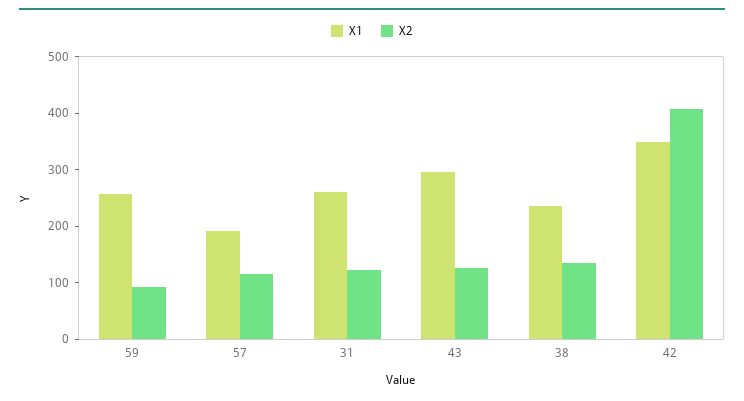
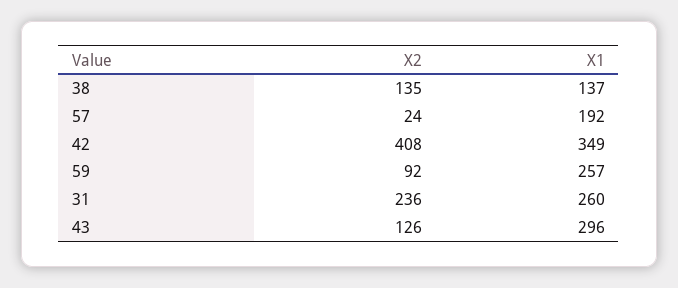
  {
    "X1": {
      "59": 257,
      "57": 192,
      "31": 260,
      "43": 296,
-     "38": 240,
+     "38": 137,
      "42": 349
    },
    "X2": {
      "59": 92,
-     "57": 120,
+     "57": 24,
-     "31": 120,
+     "31": 236,
      "43": 126,
      "38": 135,
      "42": 408
    }
  }

